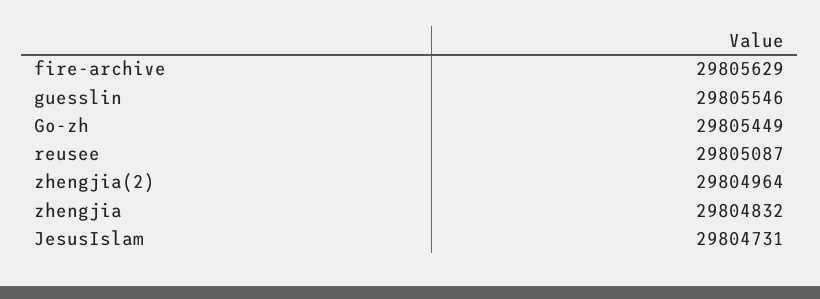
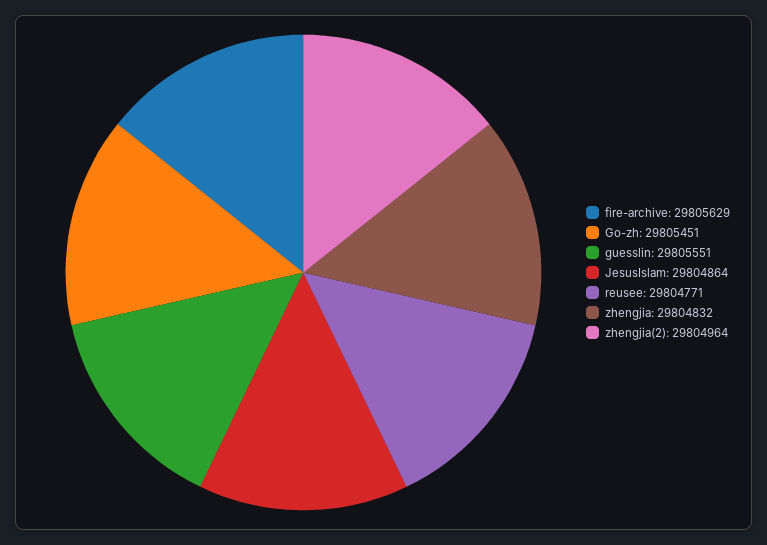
  {
    "fire-archive": 29805629,
-   "guesslin": 29805546,
+   "guesslin": 29805551,
-   "Go-zh": 29805449,
+   "Go-zh": 29805451,
-   "reusee": 29805087,
+   "reusee": 29804771,
    "zhengjia(2)": 29804964,
    "zhengjia": 29804832,
-   "JesusIslam": 29804731
+   "JesusIslam": 29804864
  }

